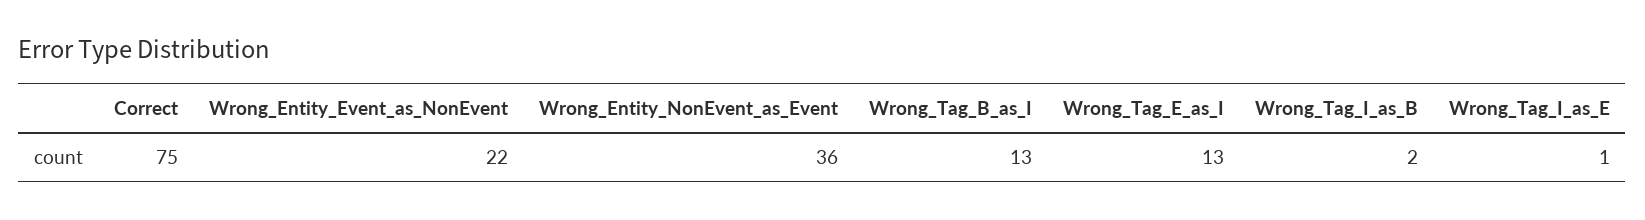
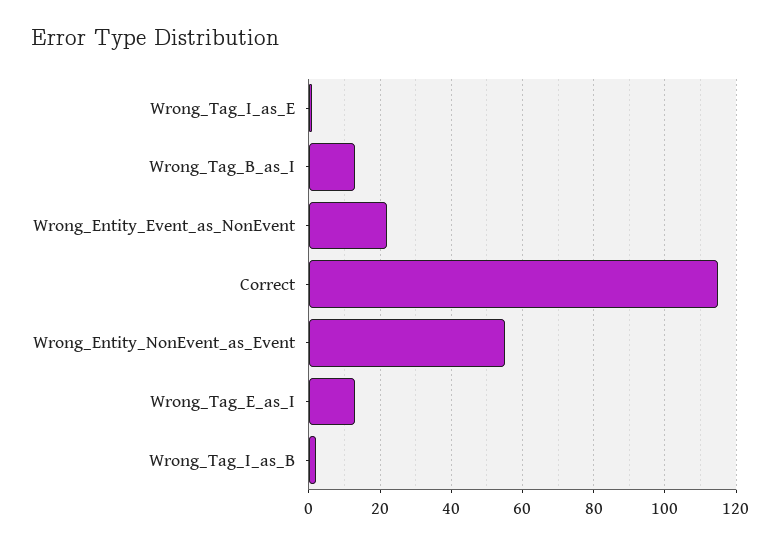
  {
-   "Correct": 75,
+   "Correct": 115,
    "Wrong_Entity_Event_as_NonEvent": 22,
-   "Wrong_Entity_NonEvent_as_Event": 36,
+   "Wrong_Entity_NonEvent_as_Event": 55,
    "Wrong_Tag_B_as_I": 13,
    "Wrong_Tag_E_as_I": 13,
    "Wrong_Tag_I_as_B": 2,
    "Wrong_Tag_I_as_E": 1
  }

